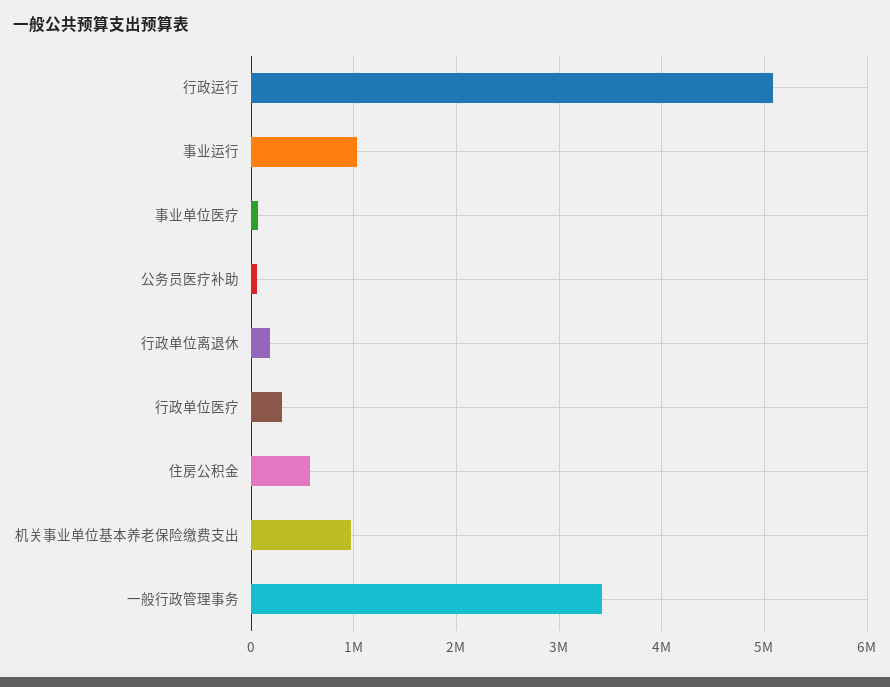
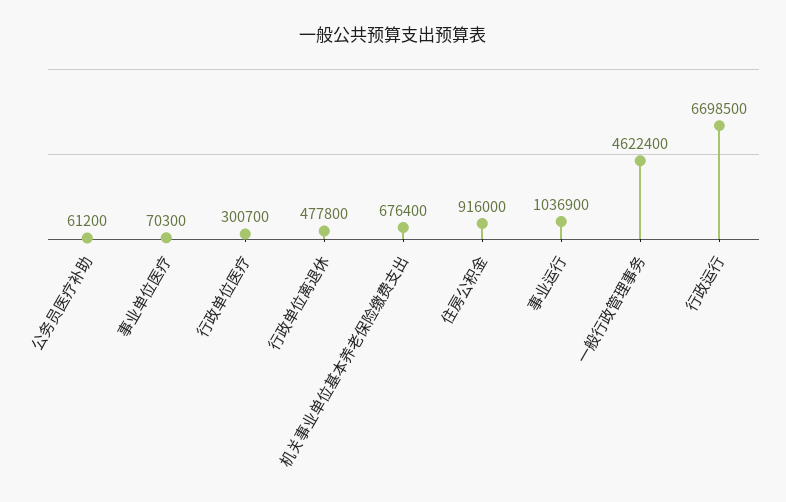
  {
-   "行政运行": 5100000,
+   "行政运行": 6698500,
    "事业运行": 1036900,
    "事业单位医疗": 70300,
    "公务员医疗补助": 61200,
-   "行政单位离退休": 200000,
+   "行政单位离退休": 477800,
    "行政单位医疗": 300700,
-   "住房公积金": 600000,
+   "住房公积金": 916000,
-   "机关事业单位基本养老保险缴费支出": 1000000,
+   "机关事业单位基本养老保险缴费支出": 676400,
-   "一般行政管理事务": 3400000
+   "一般行政管理事务": 4622400
  }

